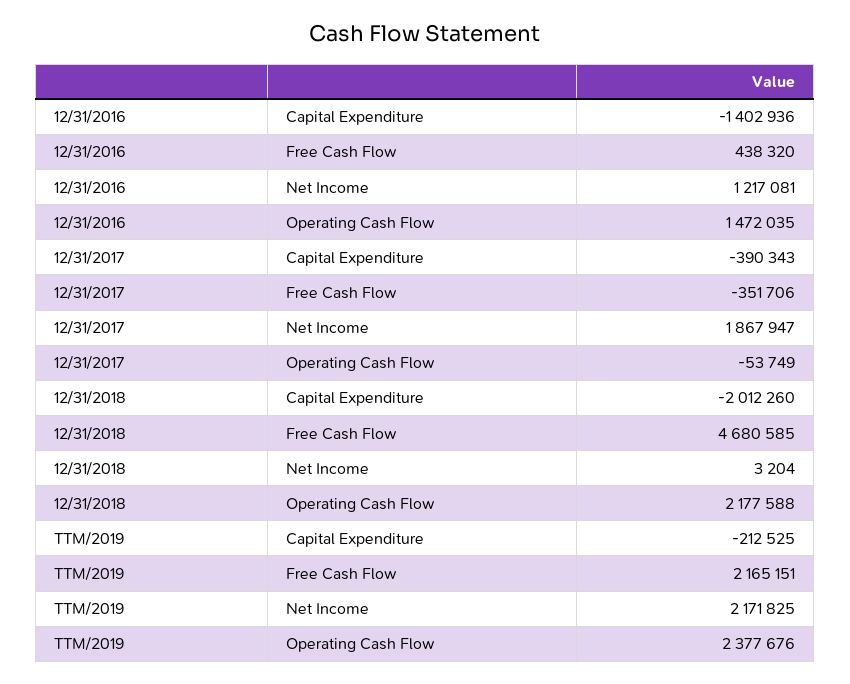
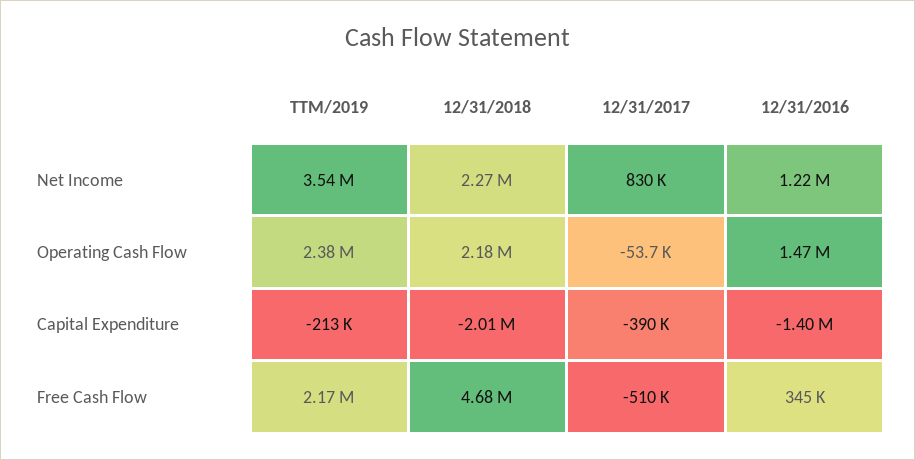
  {
    "12/31/2016": {
      "Capital Expenditure": -1402936,
-     "Free Cash Flow": 438320,
+     "Free Cash Flow": 345000,
      "Net Income": 1217081,
      "Operating Cash Flow": 1472035
    },
    "12/31/2017": {
      "Capital Expenditure": -390343,
-     "Free Cash Flow": -351706,
+     "Free Cash Flow": -510000,
-     "Net Income": 1867947,
+     "Net Income": 830000,
      "Operating Cash Flow": -53749
    },
    "12/31/2018": {
      "Capital Expenditure": -2012260,
      "Free Cash Flow": 4680585,
-     "Net Income": 3204,
+     "Net Income": 2270000,
      "Operating Cash Flow": 2177588
    },
    "TTM/2019": {
      "Capital Expenditure": -212525,
      "Free Cash Flow": 2165151,
-     "Net Income": 2171825,
+     "Net Income": 3540000,
      "Operating Cash Flow": 2377676
    }
  }

